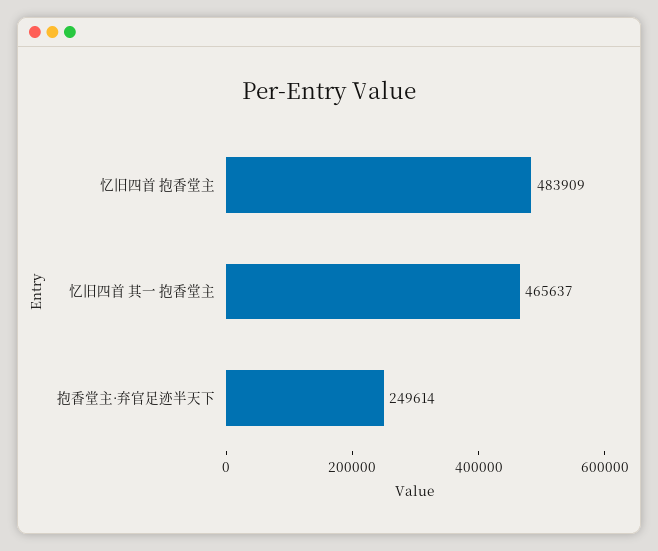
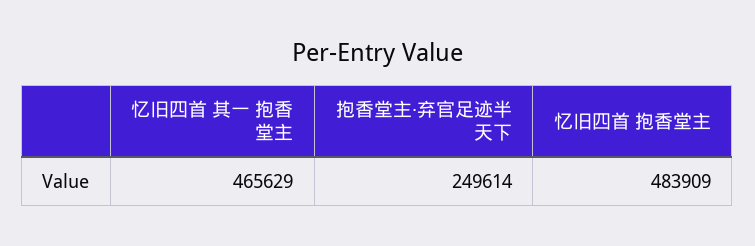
  {
    "忆旧四首 抱香堂主": 483909,
-   "忆旧四首 其一 抱香堂主": 465637,
+   "忆旧四首 其一 抱香堂主": 465629,
    "抱香堂主·弃官足迹半天下": 249614
  }

